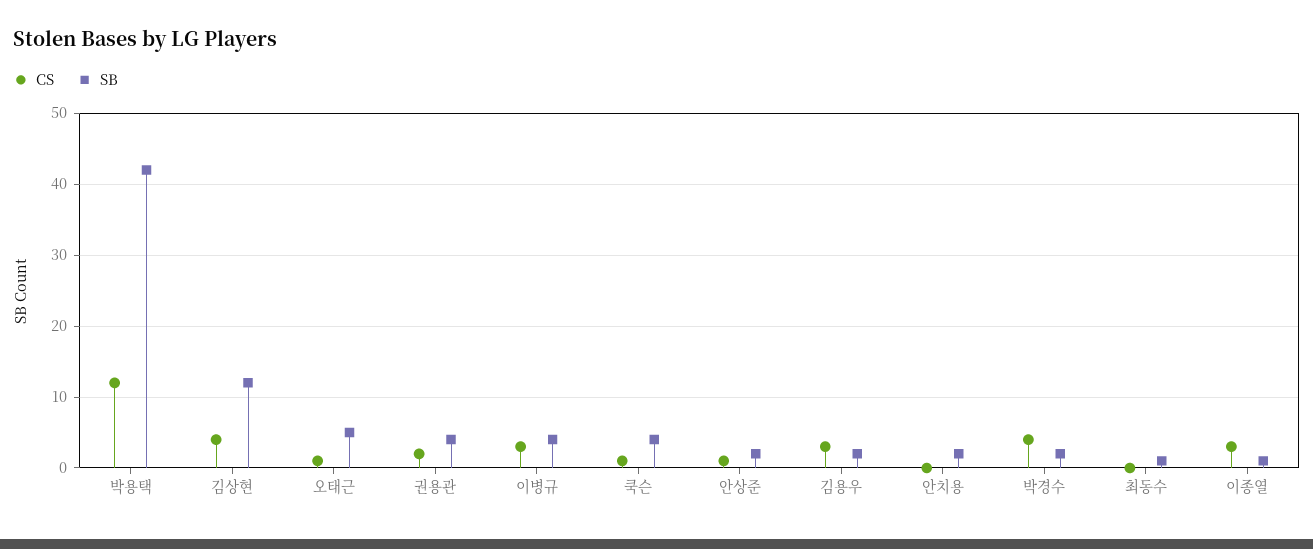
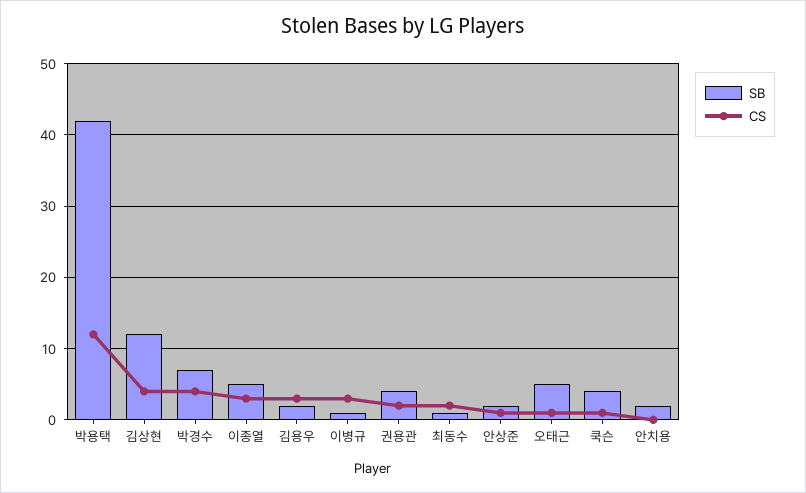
  {
    "CS": {
      "박용택": 12,
      "김상현": 4,
      "오태근": 1,
      "권용관": 2,
      "이병규": 3,
      "쿡슨": 1,
      "안상준": 1,
      "김용우": 3,
      "안치용": 0,
      "박경수": 4,
-     "최동수": 0,
+     "최동수": 2,
      "이종열": 3
    },
    "SB": {
      "박용택": 42,
      "김상현": 12,
      "오태근": 5,
      "권용관": 4,
-     "이병규": 4,
+     "이병규": 1,
      "쿡슨": 4,
      "안상준": 2,
      "김용우": 2,
      "안치용": 2,
-     "박경수": 2,
+     "박경수": 7,
      "최동수": 1,
-     "이종열": 1
+     "이종열": 5
    }
  }

